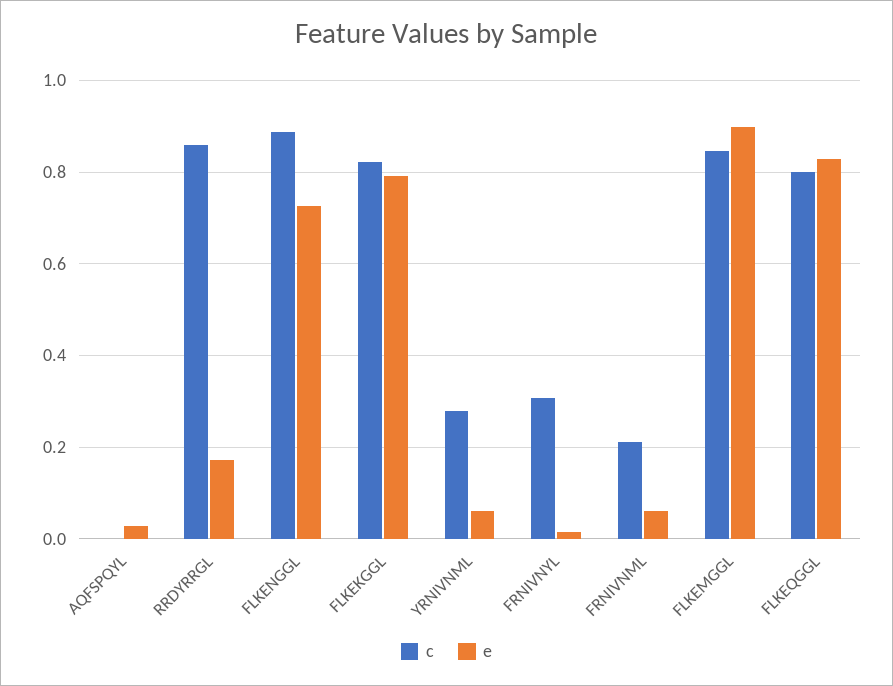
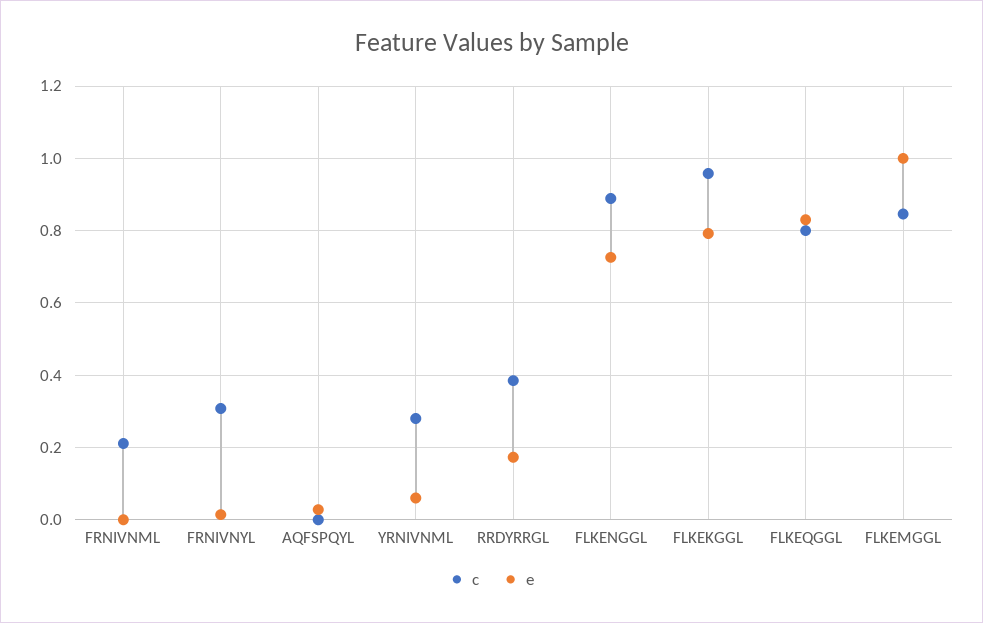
  {
    "c": {
      "AQFSPQYL": 0,
-     "RRDYRRGL": 0.86,
+     "RRDYRRGL": 0.38,
      "FLKENGGL": 0.88,
-     "FLKEKGGL": 0.82,
+     "FLKEKGGL": 0.96,
      "YRNIVNML": 0.28,
      "FRNIVNYL": 0.3,
      "FRNIVNML": 0.22,
      "FLKEMGGL": 0.84,
      "FLKEQGGL": 0.8
    },
    "e": {
      "AQFSPQYL": 0.02,
      "RRDYRRGL": 0.18,
      "FLKENGGL": 0.72,
      "FLKEKGGL": 0.8,
      "YRNIVNML": 0.06,
      "FRNIVNYL": 0.02,
-     "FRNIVNML": 0.06,
+     "FRNIVNML": 0,
-     "FLKEMGGL": 0.9,
+     "FLKEMGGL": 1,
      "FLKEQGGL": 0.84
    }
  }

